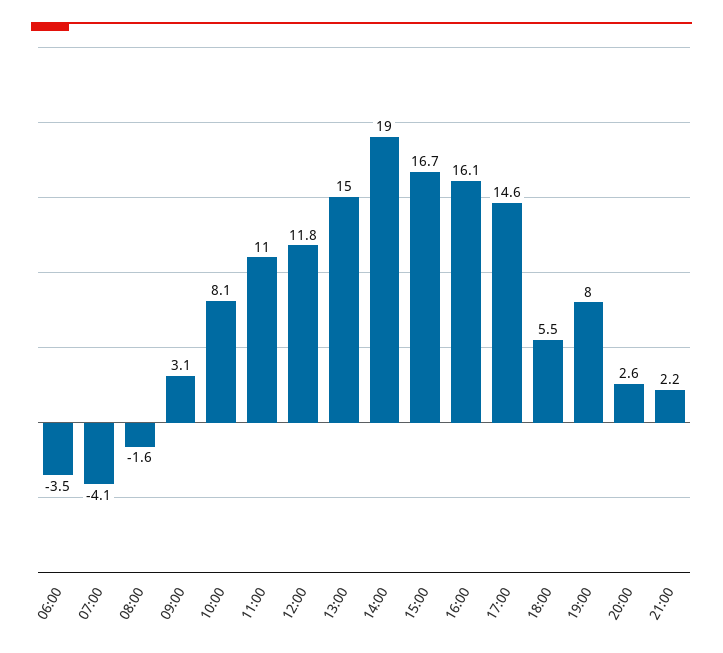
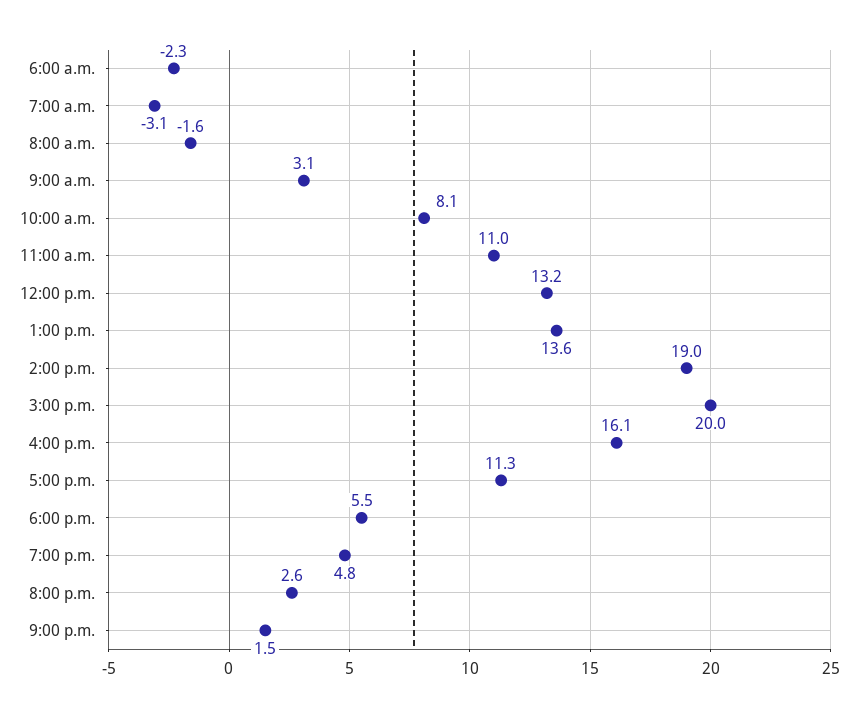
  {
-   "06:00": -3.5,
+   "06:00": -2.3,
-   "07:00": -4.1,
+   "07:00": -3.1,
    "08:00": -1.6,
    "09:00": 3.1,
    "10:00": 8.1,
    "11:00": 11,
-   "12:00": 11.8,
+   "12:00": 13.2,
-   "13:00": 15,
+   "13:00": 13.6,
    "14:00": 19,
-   "15:00": 16.7,
+   "15:00": 20,
    "16:00": 16.1,
-   "17:00": 14.6,
+   "17:00": 11.3,
    "18:00": 5.5,
-   "19:00": 8,
+   "19:00": 4.8,
    "20:00": 2.6,
-   "21:00": 2.2
+   "21:00": 1.5
  }

